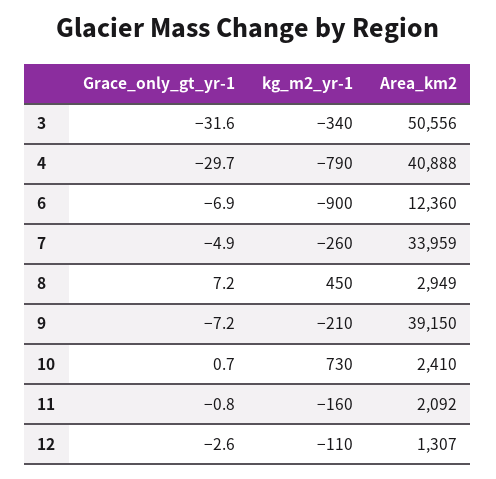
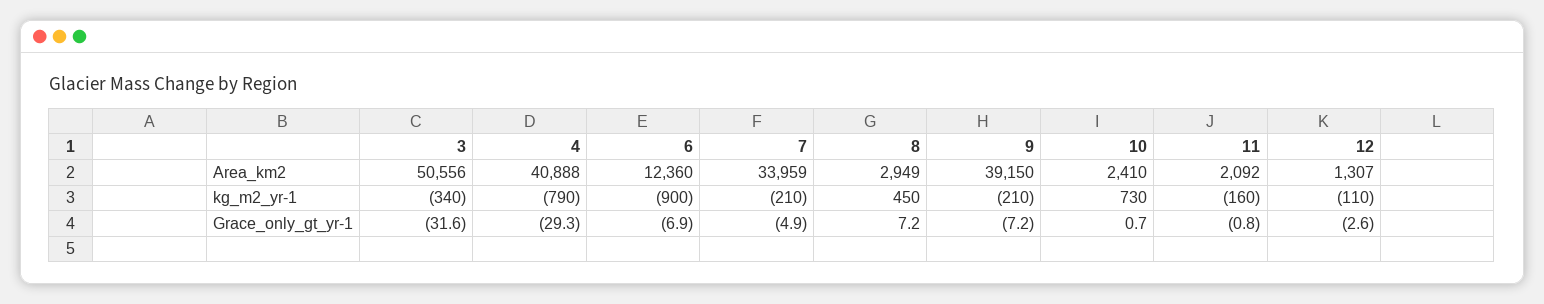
  {
    "Grace_only_gt_yr-1": {
      "3": -31.6,
-     "4": -29.7,
+     "4": -29.3,
      "6": -6.9,
      "7": -4.9,
      "8": 7.2,
      "9": -7.2,
      "10": 0.7,
      "11": -0.8,
      "12": -2.6
    },
    "kg_m2_yr-1": {
      "3": -340,
      "4": -790,
      "6": -900,
-     "7": -260,
+     "7": -210,
      "8": 450,
      "9": -210,
      "10": 730,
      "11": -160,
      "12": -110
    },
    "Area_km2": {
      "3": 50556,
      "4": 40888,
      "6": 12360,
      "7": 33959,
      "8": 2949,
      "9": 39150,
      "10": 2410,
      "11": 2092,
      "12": 1307
    }
  }

